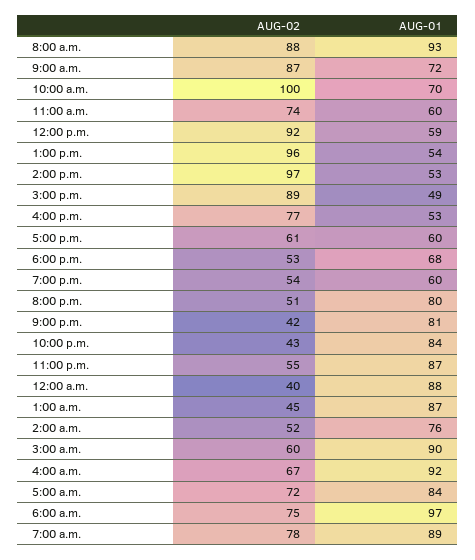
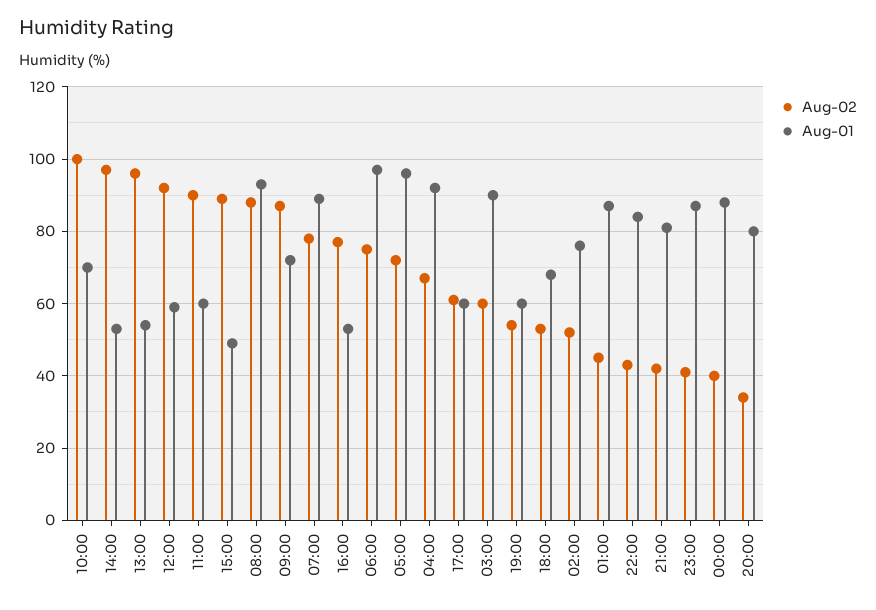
  {
    "AUG-02": {
      "8:00 a.m.": 88,
      "9:00 a.m.": 87,
      "10:00 a.m.": 100,
-     "11:00 a.m.": 74,
+     "11:00 a.m.": 90,
      "12:00 p.m.": 92,
      "1:00 p.m.": 96,
      "2:00 p.m.": 97,
      "3:00 p.m.": 89,
      "4:00 p.m.": 77,
      "5:00 p.m.": 61,
      "6:00 p.m.": 53,
      "7:00 p.m.": 54,
-     "8:00 p.m.": 51,
+     "8:00 p.m.": 35,
      "9:00 p.m.": 42,
      "10:00 p.m.": 43,
-     "11:00 p.m.": 55,
+     "11:00 p.m.": 40,
      "12:00 a.m.": 40,
      "1:00 a.m.": 45,
      "2:00 a.m.": 52,
      "3:00 a.m.": 60,
      "4:00 a.m.": 67,
      "5:00 a.m.": 72,
      "6:00 a.m.": 75,
      "7:00 a.m.": 78
    },
    "AUG-01": {
      "8:00 a.m.": 93,
      "9:00 a.m.": 72,
      "10:00 a.m.": 70,
      "11:00 a.m.": 60,
      "12:00 p.m.": 59,
      "1:00 p.m.": 54,
      "2:00 p.m.": 53,
      "3:00 p.m.": 49,
      "4:00 p.m.": 53,
      "5:00 p.m.": 60,
      "6:00 p.m.": 68,
      "7:00 p.m.": 60,
      "8:00 p.m.": 80,
      "9:00 p.m.": 81,
      "10:00 p.m.": 84,
      "11:00 p.m.": 87,
      "12:00 a.m.": 88,
      "1:00 a.m.": 87,
      "2:00 a.m.": 76,
      "3:00 a.m.": 90,
      "4:00 a.m.": 92,
-     "5:00 a.m.": 84,
+     "5:00 a.m.": 95,
      "6:00 a.m.": 97,
      "7:00 a.m.": 89
    }
  }

